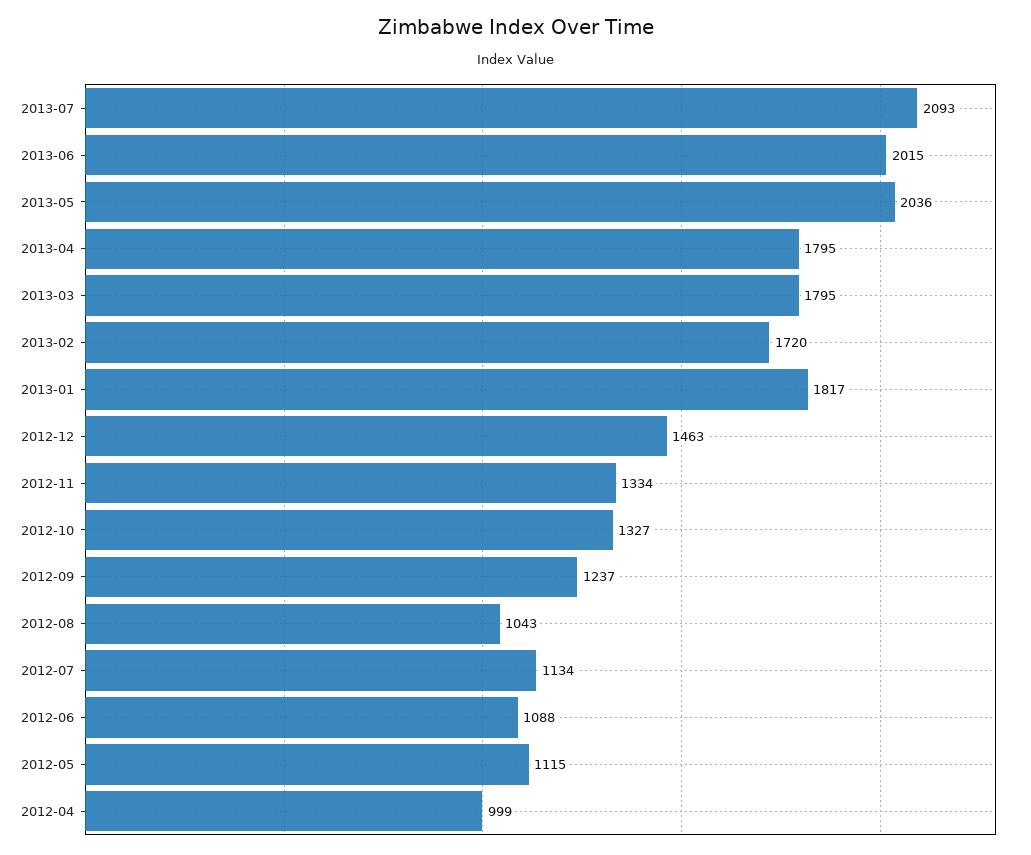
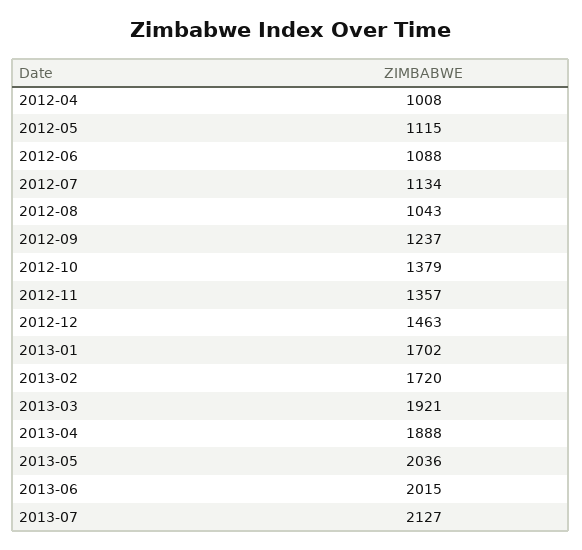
  {
-   "2013-07": 2093,
+   "2013-07": 2127,
    "2013-06": 2015,
    "2013-05": 2036,
-   "2013-04": 1795,
+   "2013-04": 1888,
-   "2013-03": 1795,
+   "2013-03": 1921,
    "2013-02": 1720,
-   "2013-01": 1817,
+   "2013-01": 1702,
    "2012-12": 1463,
-   "2012-11": 1334,
+   "2012-11": 1357,
-   "2012-10": 1327,
+   "2012-10": 1379,
    "2012-09": 1237,
    "2012-08": 1043,
    "2012-07": 1134,
    "2012-06": 1088,
    "2012-05": 1115,
-   "2012-04": 999
+   "2012-04": 1008
  }

